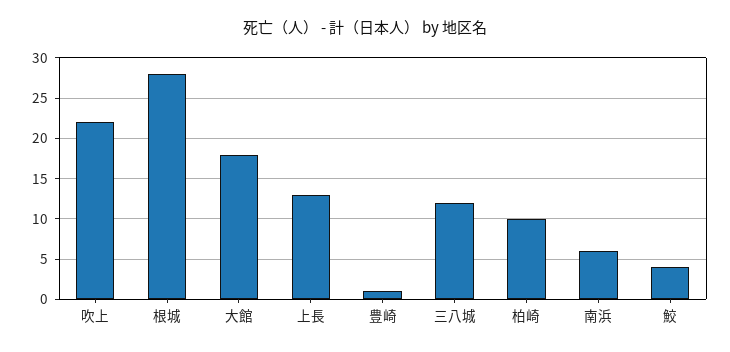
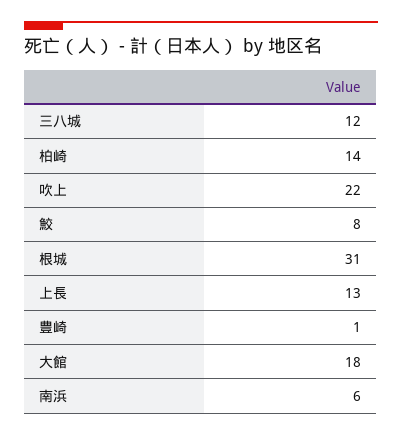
  {
    "吹上": 22,
-   "根城": 28,
+   "根城": 31,
    "大館": 18,
    "上長": 13,
    "豊崎": 1,
    "三八城": 12,
-   "柏崎": 10,
+   "柏崎": 14,
    "南浜": 6,
-   "鮫": 4
+   "鮫": 8
  }

